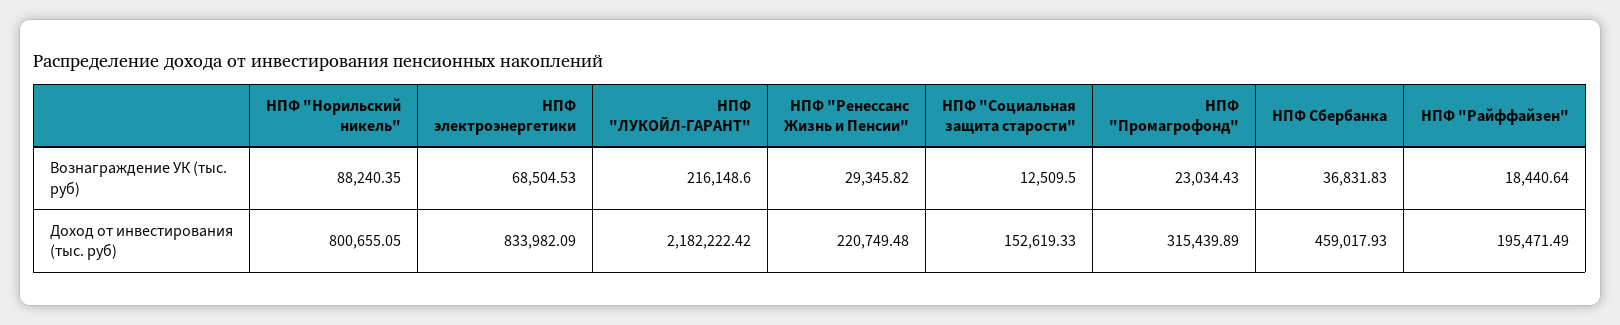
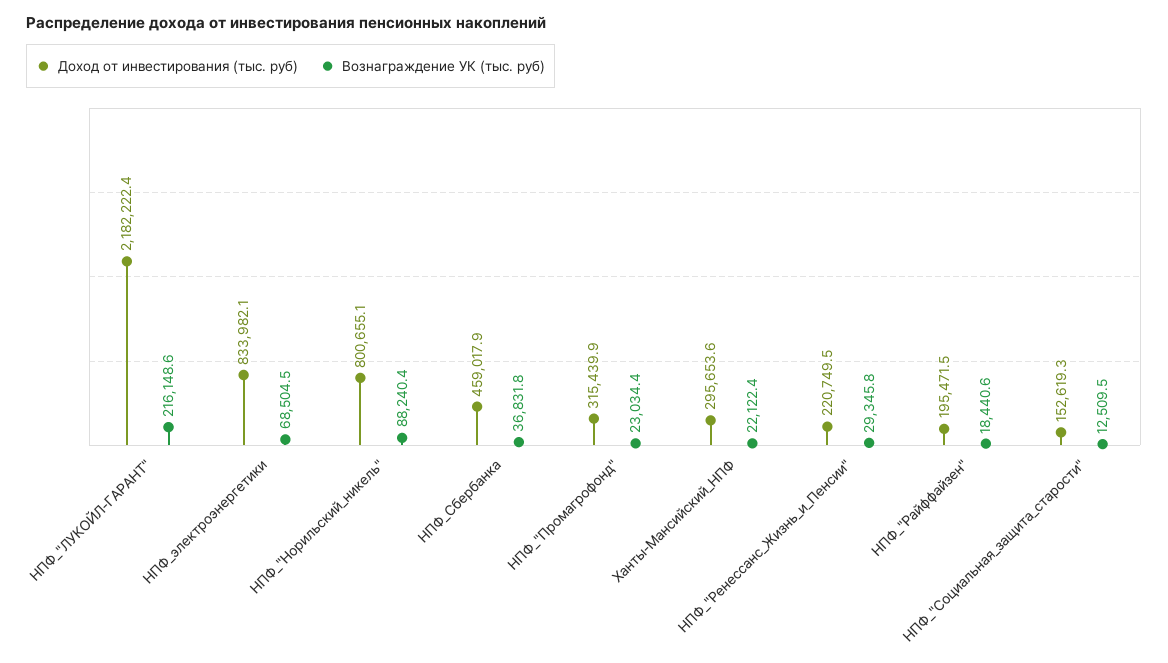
  {
    "Вознаграждение УК (тыс. руб)": {
      "НПФ \"Норильский никель\"": 88240.35,
      "НПФ электроэнергетики": 68504.53,
      "НПФ \"ЛУКОЙЛ-ГАРАНТ\"": 216148.6,
      "НПФ \"Ренессанс Жизнь и Пенсии\"": 29345.82,
      "НПФ \"Социальная защита старости\"": 12509.5,
      "НПФ \"Промагрофонд\"": 23034.43,
      "НПФ Сбербанка": 36831.83,
-     "НПФ \"Райффайзен\"": 18440.64
+     "НПФ \"Райффайзен\"": 18440.64,
+     "Ханты-Мансийский_НПФ": 22122.4
    },
    "Доход от инвестирования (тыс. руб)": {
      "НПФ \"Норильский никель\"": 800655.05,
      "НПФ электроэнергетики": 833982.09,
      "НПФ \"ЛУКОЙЛ-ГАРАНТ\"": 2182222.42,
      "НПФ \"Ренессанс Жизнь и Пенсии\"": 220749.48,
      "НПФ \"Социальная защита старости\"": 152619.33,
      "НПФ \"Промагрофонд\"": 315439.89,
      "НПФ Сбербанка": 459017.93,
-     "НПФ \"Райффайзен\"": 195471.49
+     "НПФ \"Райффайзен\"": 195471.49,
+     "Ханты-Мансийский_НПФ": 295653.6
    }
  }

